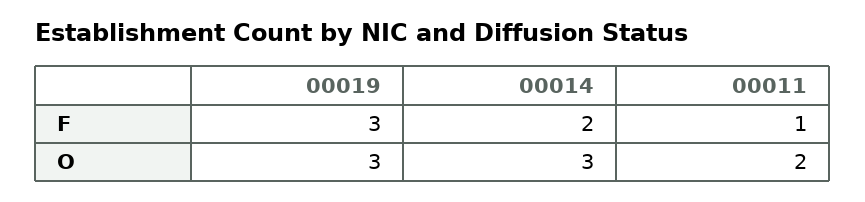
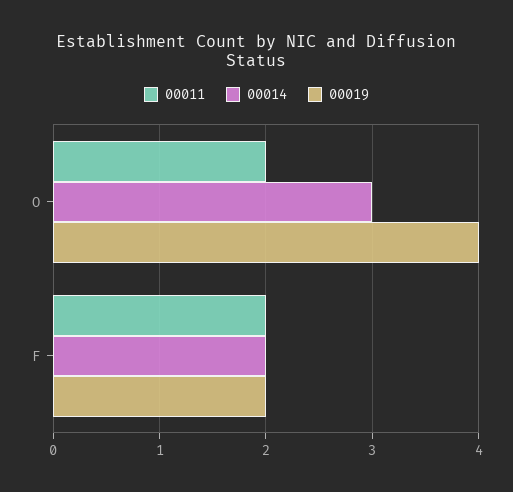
  {
    "00019": {
-     "F": 3,
+     "F": 2,
-     "O": 3
+     "O": 4
    },
    "00014": {
      "F": 2,
      "O": 3
    },
    "00011": {
-     "F": 1,
+     "F": 2,
      "O": 2
    }
  }

